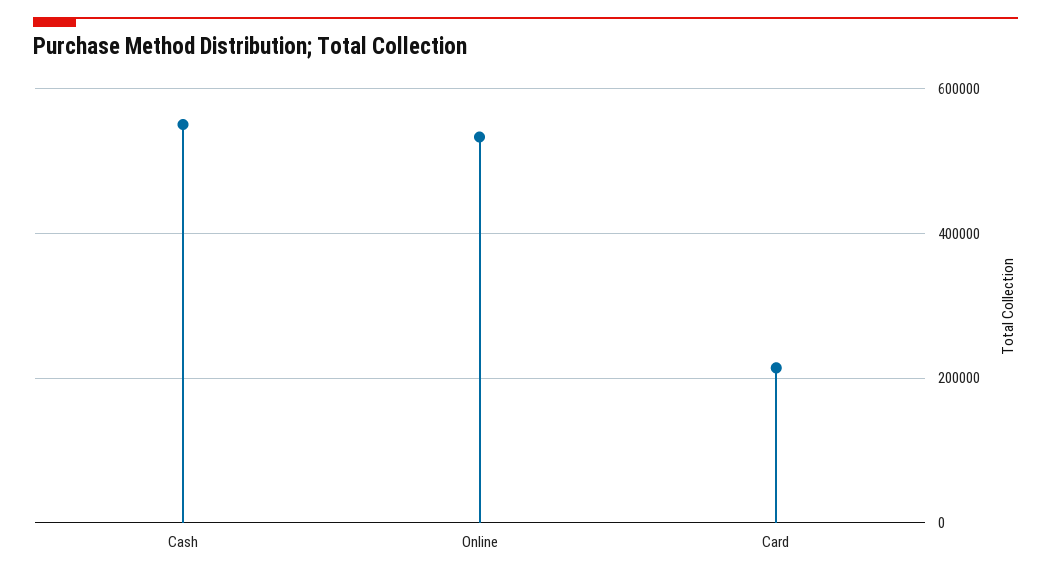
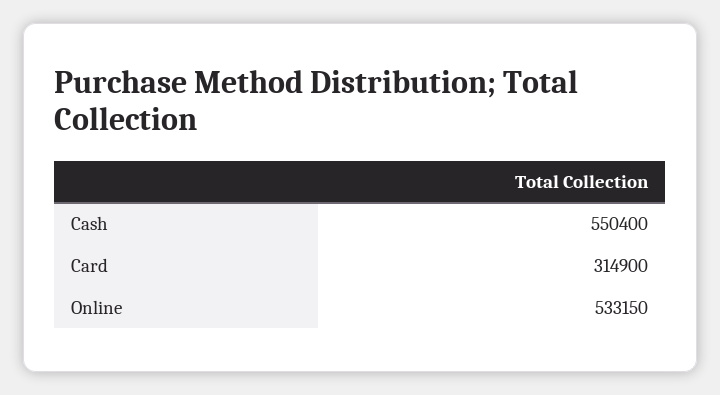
  {
    "Cash": 550400,
    "Online": 533150,
-   "Card": 220000
+   "Card": 314900
  }

